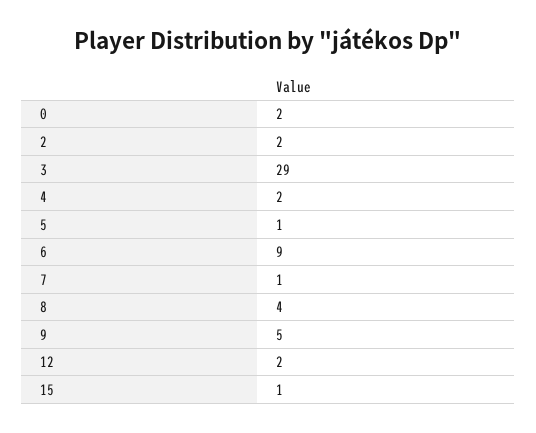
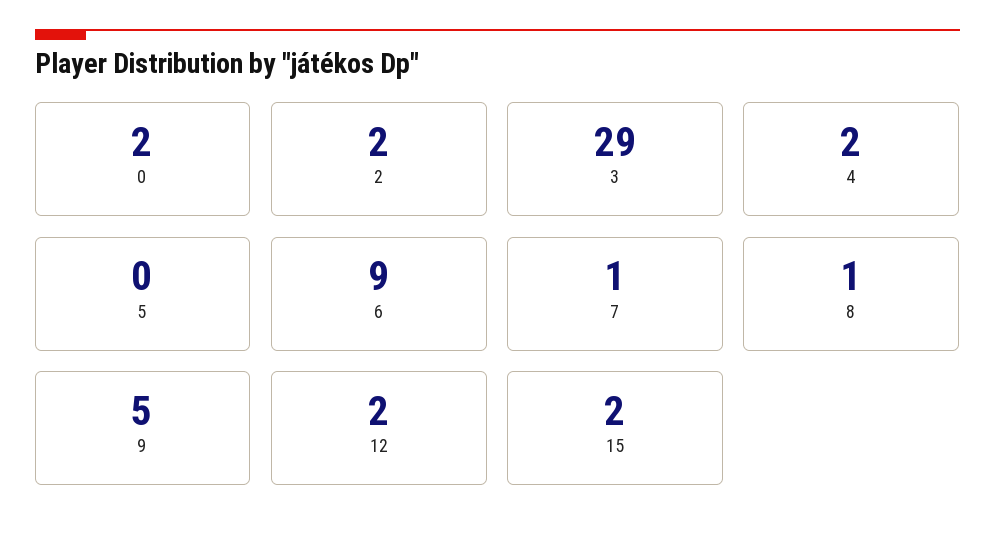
  {
    "0": 2,
    "2": 2,
    "3": 29,
    "4": 2,
-   "5": 1,
+   "5": 0,
    "6": 9,
    "7": 1,
-   "8": 4,
+   "8": 1,
    "9": 5,
    "12": 2,
-   "15": 1
+   "15": 2
  }

